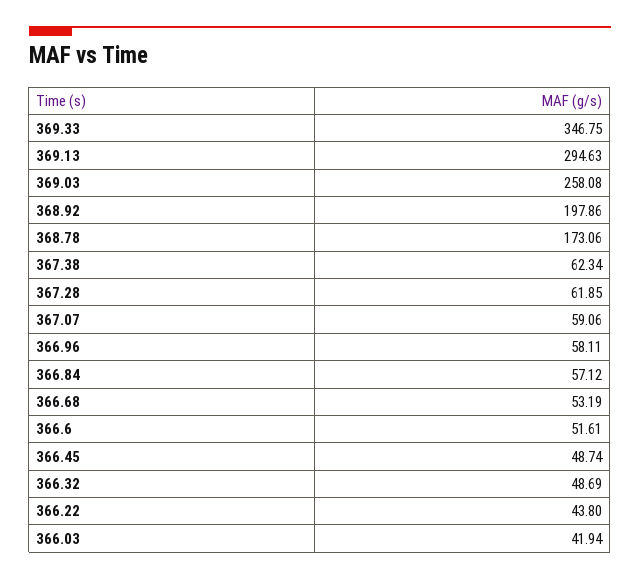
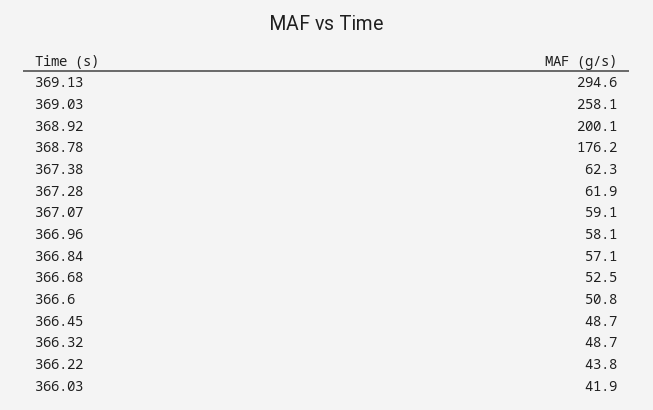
  {
-   "369.33": 346.75,
    "369.13": 294.63,
    "369.03": 258.08,
-   "368.92": 197.86,
+   "368.92": 200.1,
-   "368.78": 173.06,
+   "368.78": 176.2,
    "367.38": 62.34,
    "367.28": 61.85,
    "367.07": 59.06,
    "366.96": 58.11,
    "366.84": 57.12,
-   "366.68": 53.19,
+   "366.68": 52.5,
-   "366.6": 51.61,
+   "366.6": 50.8,
    "366.45": 48.74,
    "366.32": 48.69,
    "366.22": 43.8,
    "366.03": 41.94
  }

